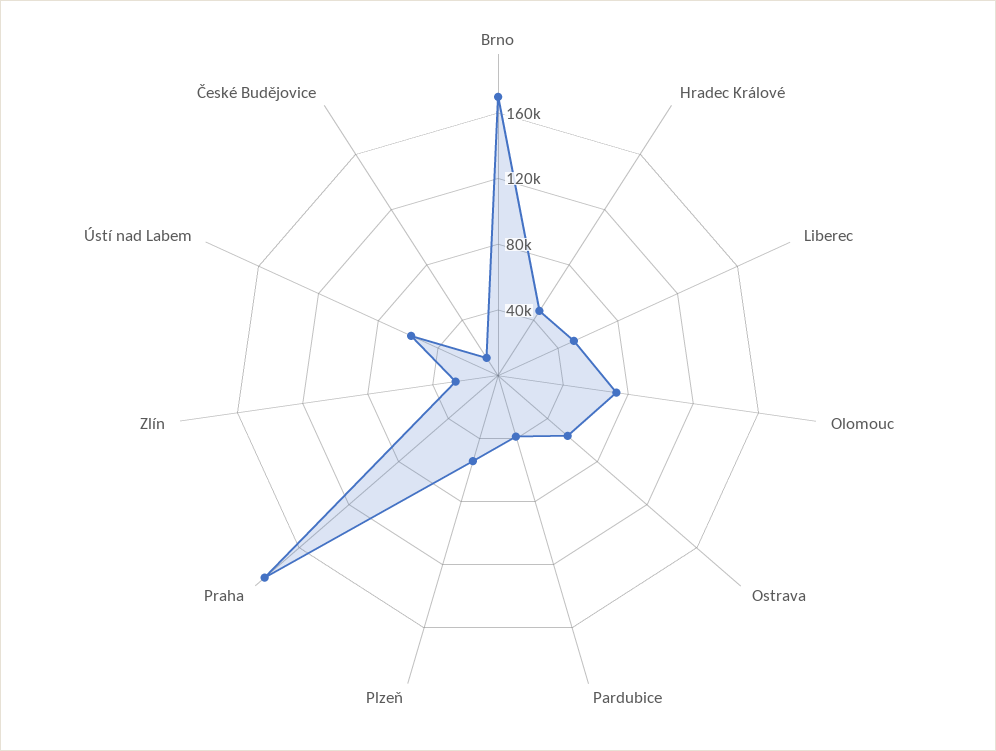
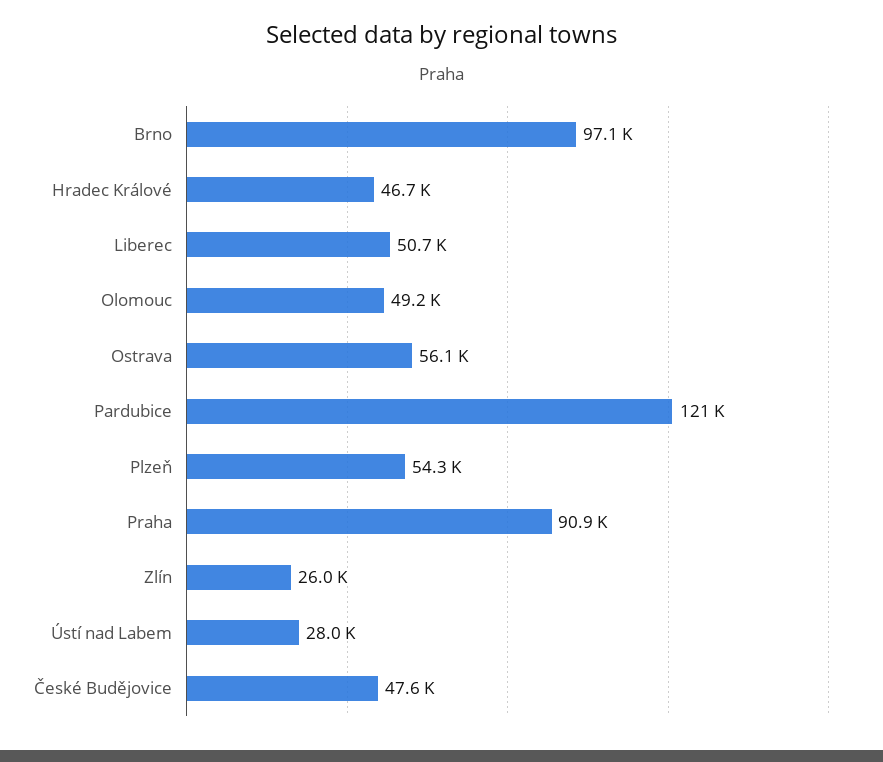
  {
-   "Brno": 170000,
+   "Brno": 97100,
    "Hradec Králové": 46700,
    "Liberec": 50700,
-   "Olomouc": 70000,
+   "Olomouc": 49200,
    "Ostrava": 56100,
-   "Pardubice": 40000,
+   "Pardubice": 121000,
    "Plzeň": 54300,
-   "Praha": 190000,
+   "Praha": 90900,
    "Zlín": 26000,
-   "Ústí nad Labem": 60000,
+   "Ústí nad Labem": 28000,
-   "České Budějovice": 10000
+   "České Budějovice": 47600
  }

